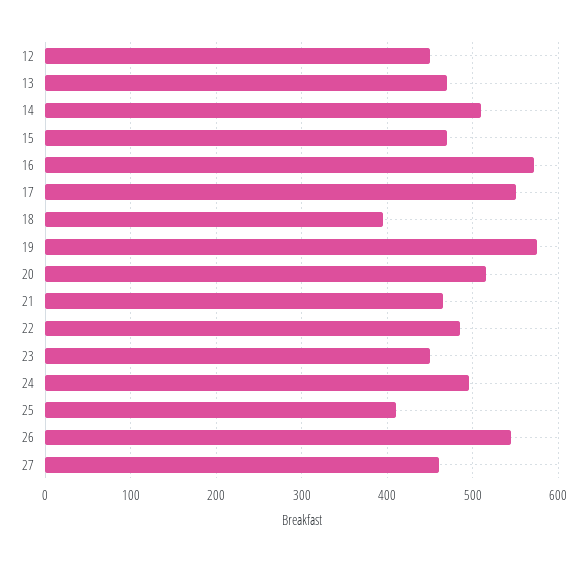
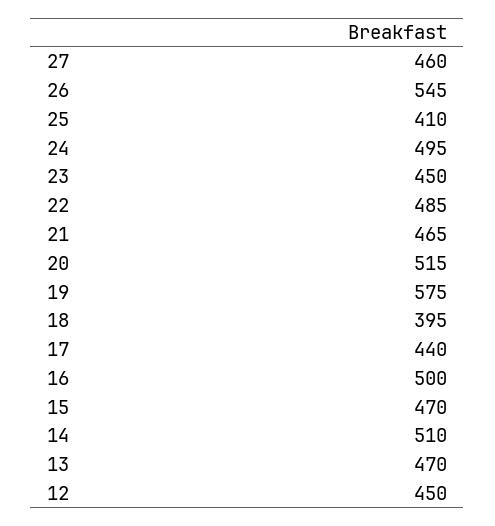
  {
    "12": 450,
    "13": 470,
    "14": 510,
    "15": 470,
-   "16": 570,
+   "16": 500,
-   "17": 550,
+   "17": 440,
    "18": 395,
    "19": 575,
    "20": 515,
    "21": 465,
    "22": 485,
    "23": 450,
    "24": 495,
    "25": 410,
    "26": 545,
    "27": 460
  }

